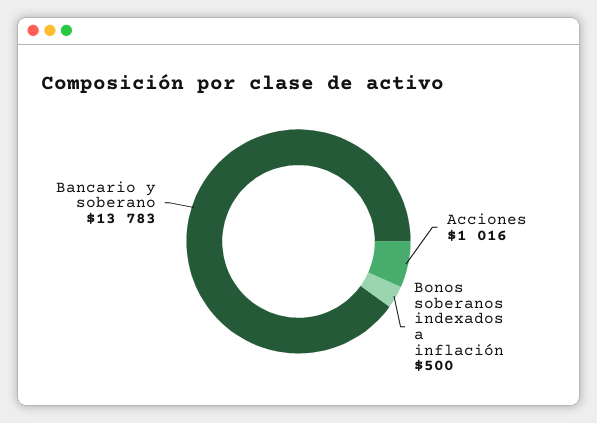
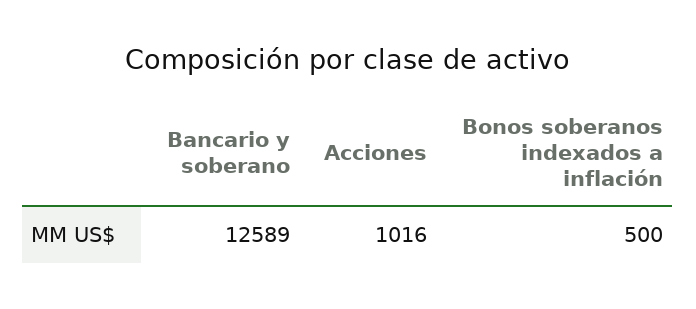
  {
    "Acciones": 1016,
    "Bonos soberanos indexados a inflación": 500,
-   "Bancario y soberano": 13783
+   "Bancario y soberano": 12589
  }

